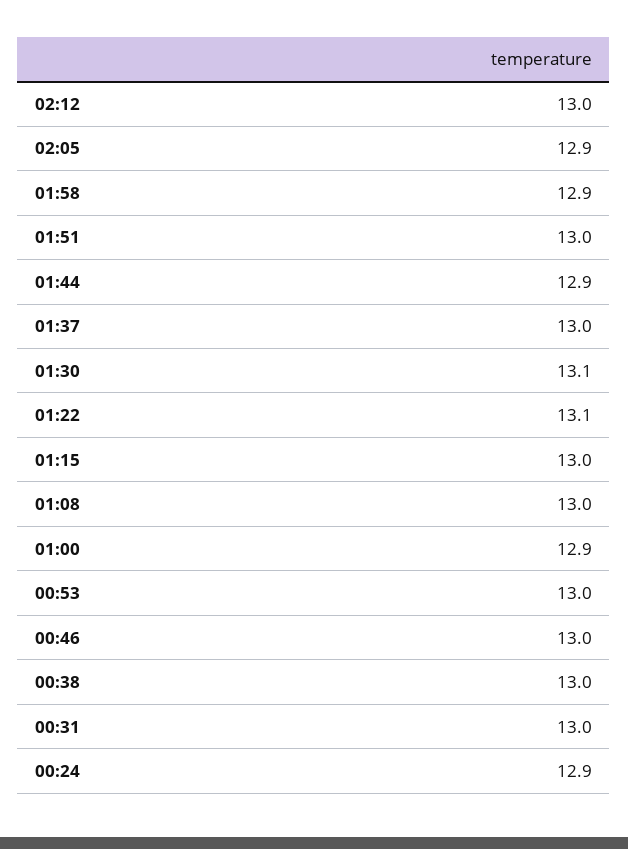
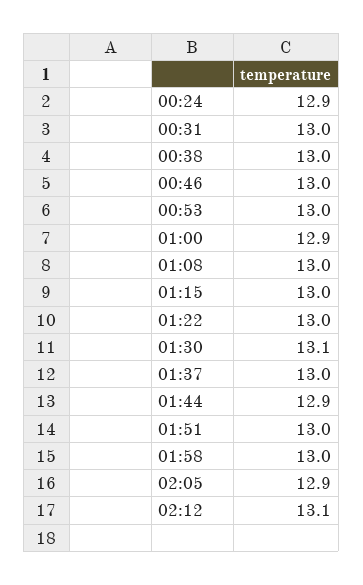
  {
-   "02:12": 13,
+   "02:12": 13.1,
    "02:05": 12.9,
-   "01:58": 12.9,
+   "01:58": 13,
    "01:51": 13,
    "01:44": 12.9,
    "01:37": 13,
    "01:30": 13.1,
-   "01:22": 13.1,
+   "01:22": 13,
    "01:15": 13,
    "01:08": 13,
    "01:00": 12.9,
    "00:53": 13,
    "00:46": 13,
    "00:38": 13,
    "00:31": 13,
    "00:24": 12.9
  }

